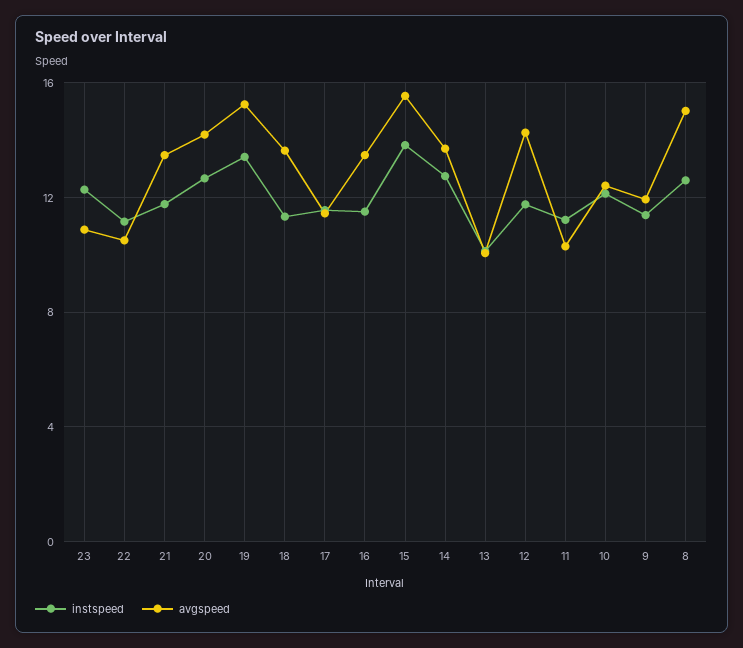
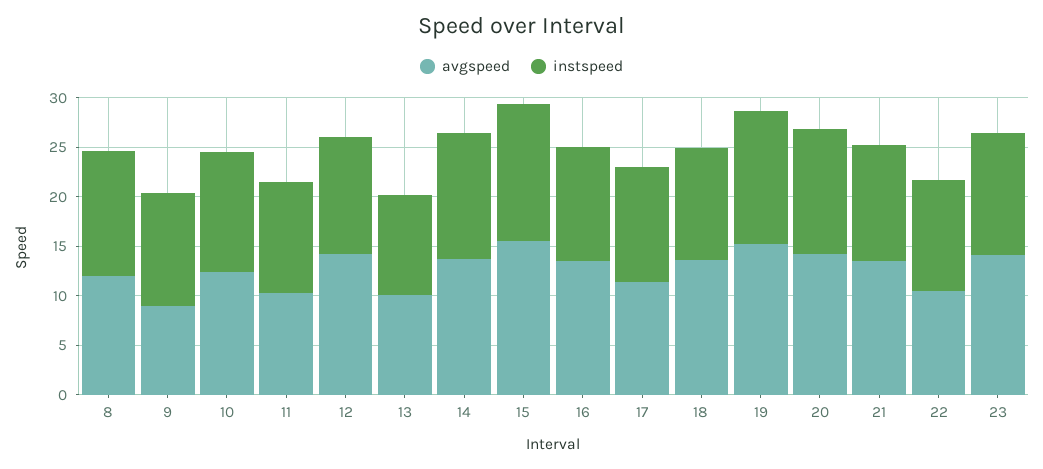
  {
    "instspeed": {
      "23": 12.5,
      "22": 11,
      "21": 12,
      "20": 12.5,
      "19": 13.5,
      "18": 11.5,
      "17": 11.5,
      "16": 11.5,
      "15": 14,
      "14": 13,
      "13": 10,
      "12": 12,
      "11": 11,
      "10": 12,
      "9": 11.5,
      "8": 12.5
    },
    "avgspeed": {
-     "23": 11,
+     "23": 14,
      "22": 10.5,
      "21": 13.5,
      "20": 14,
      "19": 15.5,
      "18": 13.5,
      "17": 11.5,
      "16": 13.5,
      "15": 15.5,
      "14": 13.5,
      "13": 10,
      "12": 14.5,
      "11": 10.5,
      "10": 12.5,
-     "9": 12,
+     "9": 9,
-     "8": 15
+     "8": 12
    }
  }

